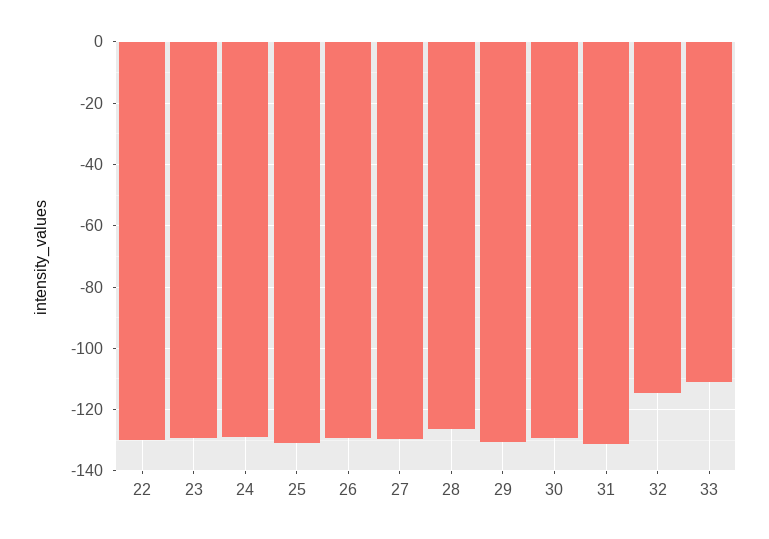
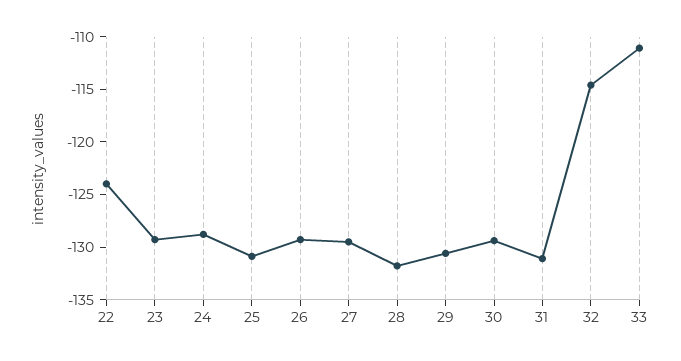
  {
-   "22": -130,
+   "22": -124,
    "23": -129,
    "24": -129,
    "25": -131,
    "26": -129,
    "27": -130,
-   "28": -126,
+   "28": -132,
    "29": -131,
    "30": -129,
    "31": -131,
    "32": -115,
    "33": -111
  }

